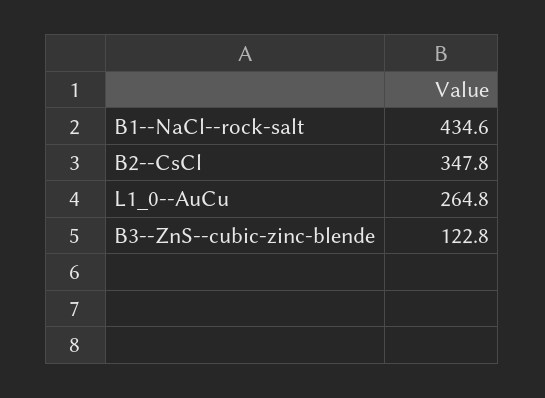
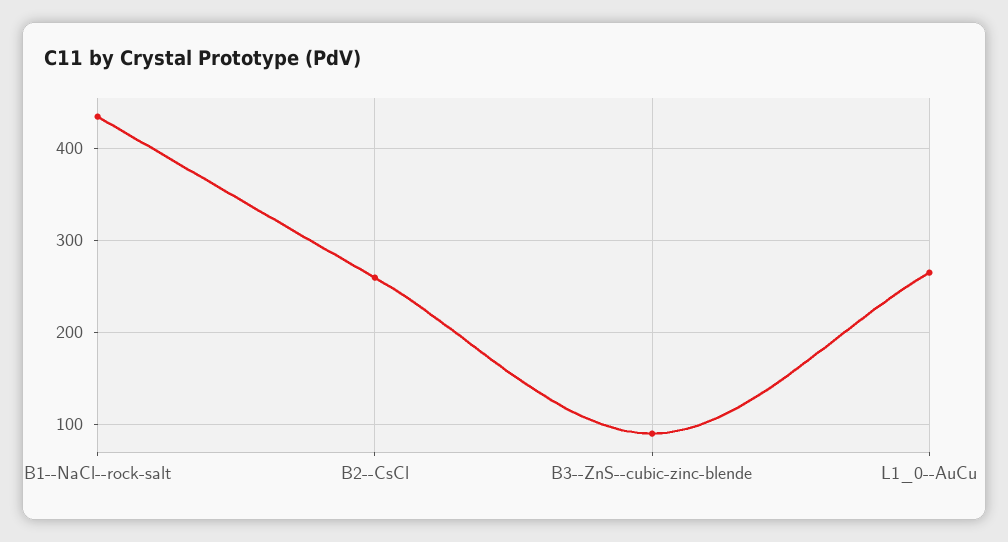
  {
    "B1--NaCl--rock-salt": 434.6,
-   "B2--CsCl": 347.8,
+   "B2--CsCl": 260,
    "L1_0--AuCu": 264.8,
-   "B3--ZnS--cubic-zinc-blende": 122.8
+   "B3--ZnS--cubic-zinc-blende": 90
  }

